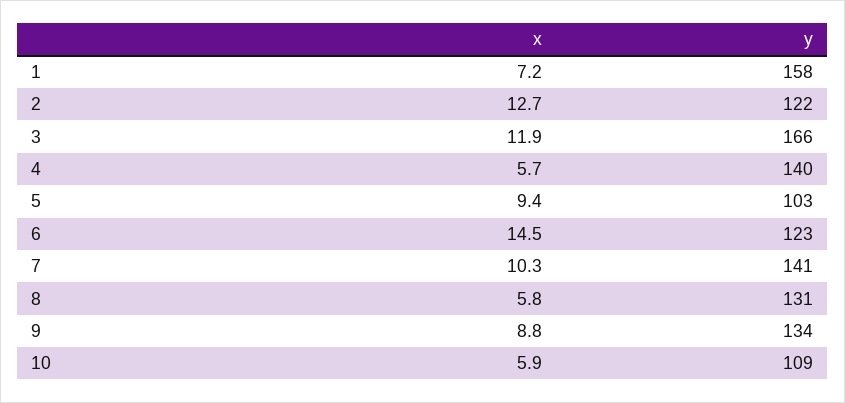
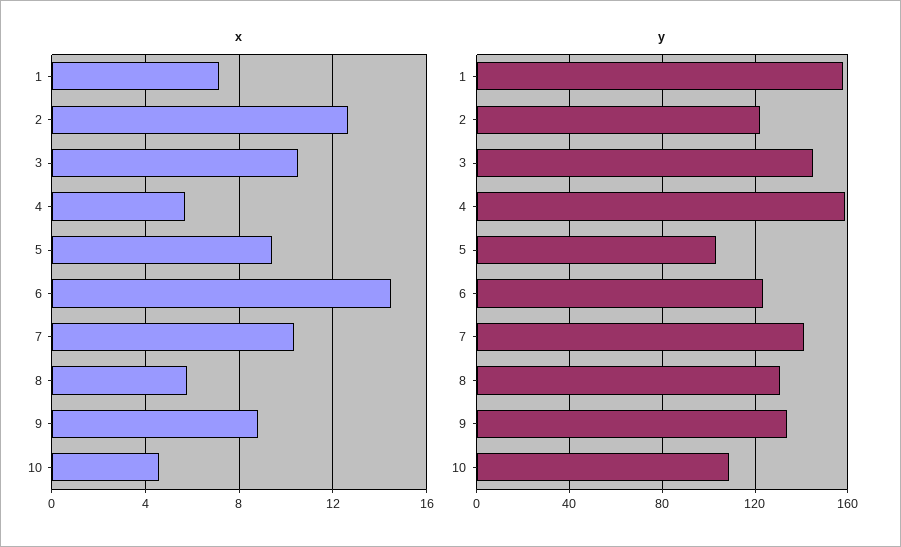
  {
    "x": {
      "1": 7.2,
      "2": 12.7,
-     "3": 11.9,
+     "3": 10.5,
      "4": 5.7,
      "5": 9.4,
      "6": 14.5,
      "7": 10.3,
      "8": 5.8,
      "9": 8.8,
-     "10": 5.9
+     "10": 4.5
    },
    "y": {
      "1": 158,
      "2": 122,
-     "3": 166,
+     "3": 145,
-     "4": 140,
+     "4": 160,
      "5": 103,
      "6": 123,
      "7": 141,
      "8": 131,
      "9": 134,
      "10": 109
    }
  }

